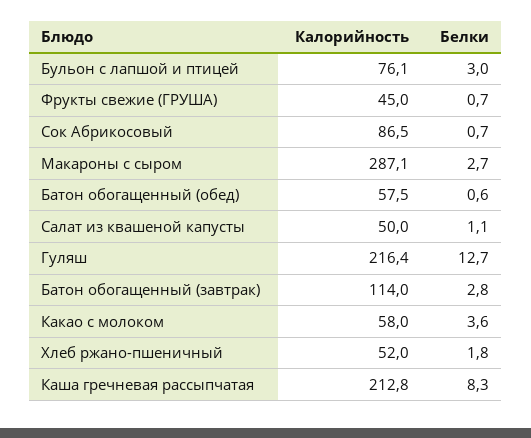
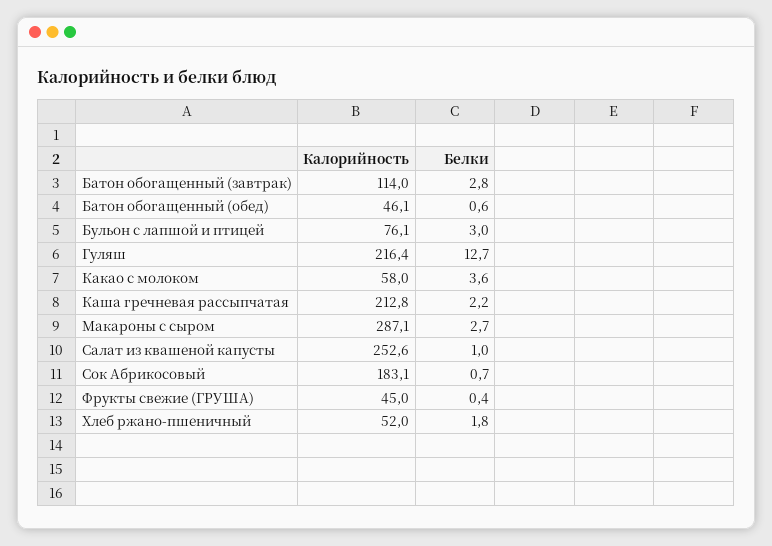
  {
    "Калорийность": {
      "Бульон с лапшой и птицей": 76.1,
      "Фрукты свежие (ГРУША)": 45,
-     "Сок Абрикосовый": 86.5,
+     "Сок Абрикосовый": 183.1,
      "Макароны с сыром": 287.1,
-     "Батон обогащенный (обед)": 57.5,
+     "Батон обогащенный (обед)": 46.1,
-     "Салат из квашеной капусты": 50,
+     "Салат из квашеной капусты": 252.6,
      "Гуляш": 216.4,
      "Батон обогащенный (завтрак)": 114,
      "Какао с молоком": 58,
      "Хлеб ржано-пшеничный": 52,
      "Каша гречневая рассыпчатая": 212.8
    },
    "Белки": {
      "Бульон с лапшой и птицей": 3,
-     "Фрукты свежие (ГРУША)": 0.7,
+     "Фрукты свежие (ГРУША)": 0.4,
      "Сок Абрикосовый": 0.7,
      "Макароны с сыром": 2.7,
      "Батон обогащенный (обед)": 0.6,
-     "Салат из квашеной капусты": 1.1,
+     "Салат из квашеной капусты": 1,
      "Гуляш": 12.7,
      "Батон обогащенный (завтрак)": 2.8,
      "Какао с молоком": 3.6,
      "Хлеб ржано-пшеничный": 1.8,
-     "Каша гречневая рассыпчатая": 8.3
+     "Каша гречневая рассыпчатая": 2.2
    }
  }

